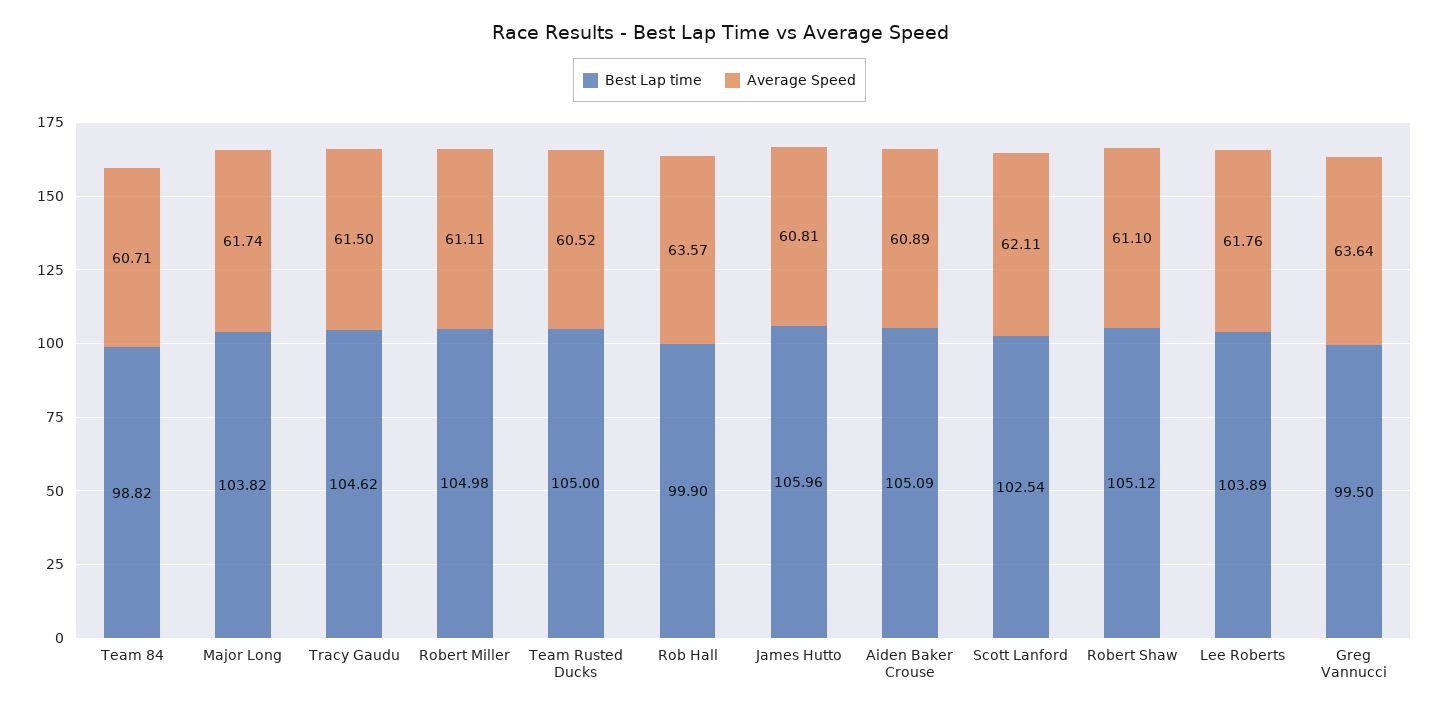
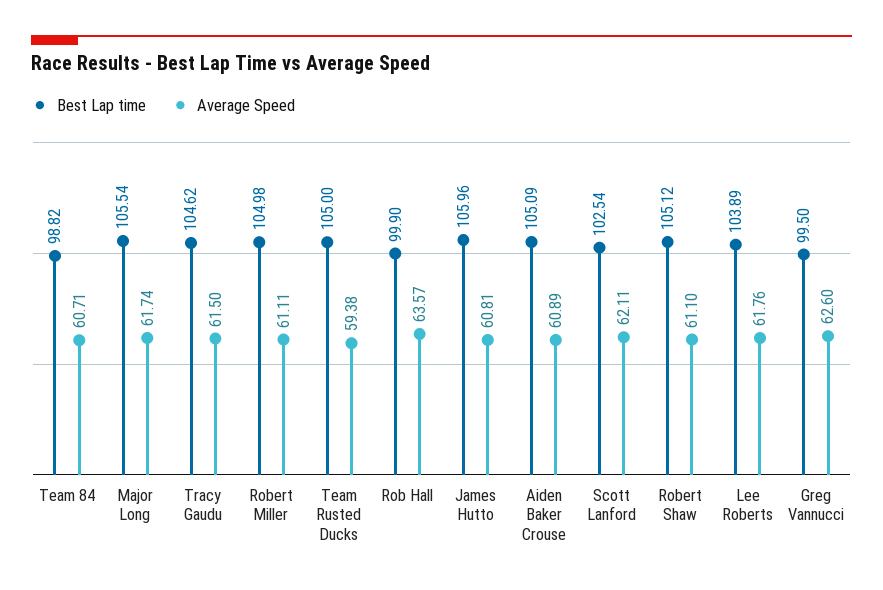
  {
    "Best Lap time": {
      "Team 84": 98.82,
-     "Major Long": 103.82,
+     "Major Long": 105.54,
      "Tracy Gaudu": 104.62,
      "Robert Miller": 104.98,
      "Team Rusted Ducks": 105,
      "Rob Hall": 99.9,
      "James Hutto": 105.96,
      "Aiden Baker Crouse": 105.09,
      "Scott Lanford": 102.54,
      "Robert Shaw": 105.12,
      "Lee Roberts": 103.89,
      "Greg Vannucci": 99.5
    },
    "Average Speed": {
      "Team 84": 60.71,
      "Major Long": 61.74,
      "Tracy Gaudu": 61.5,
      "Robert Miller": 61.11,
-     "Team Rusted Ducks": 60.52,
+     "Team Rusted Ducks": 59.38,
      "Rob Hall": 63.57,
      "James Hutto": 60.81,
      "Aiden Baker Crouse": 60.89,
      "Scott Lanford": 62.11,
      "Robert Shaw": 61.1,
      "Lee Roberts": 61.76,
-     "Greg Vannucci": 63.64
+     "Greg Vannucci": 62.6
    }
  }

